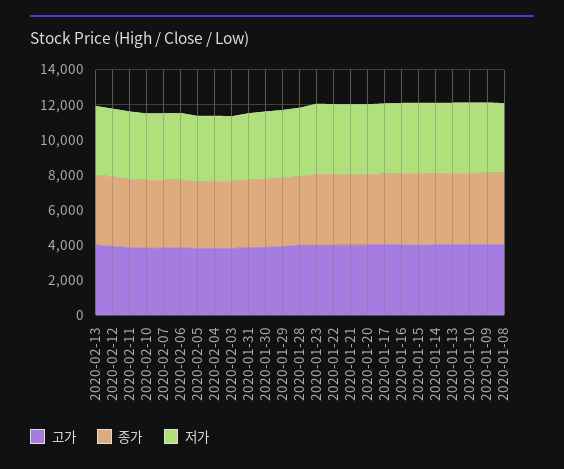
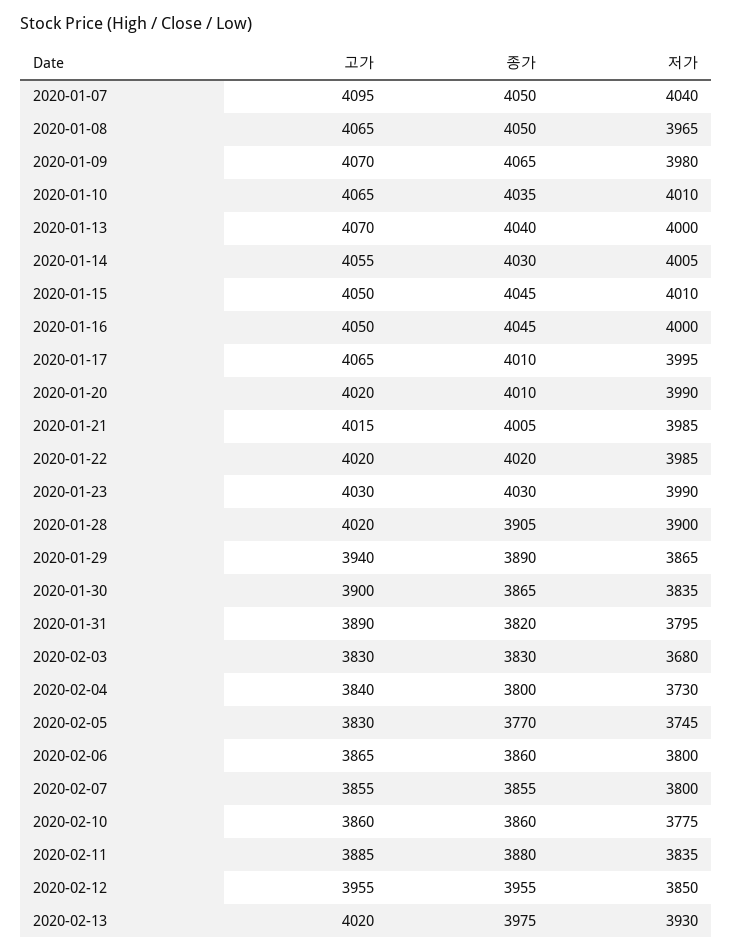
  {
    "고가": {
      "2020-02-13": 4020,
      "2020-02-12": 3955,
      "2020-02-11": 3885,
      "2020-02-10": 3860,
      "2020-02-07": 3855,
      "2020-02-06": 3865,
      "2020-02-05": 3830,
      "2020-02-04": 3840,
      "2020-02-03": 3830,
      "2020-01-31": 3890,
      "2020-01-30": 3900,
      "2020-01-29": 3940,
      "2020-01-28": 4020,
      "2020-01-23": 4030,
      "2020-01-22": 4020,
      "2020-01-21": 4015,
      "2020-01-20": 4020,
      "2020-01-17": 4065,
      "2020-01-16": 4050,
      "2020-01-15": 4050,
      "2020-01-14": 4055,
      "2020-01-13": 4070,
      "2020-01-10": 4065,
      "2020-01-09": 4070,
-     "2020-01-08": 4065
+     "2020-01-08": 4065,
+     "2020-01-07": 4095
    },
    "종가": {
      "2020-02-13": 3975,
      "2020-02-12": 3955,
      "2020-02-11": 3880,
      "2020-02-10": 3860,
      "2020-02-07": 3855,
      "2020-02-06": 3860,
      "2020-02-05": 3770,
      "2020-02-04": 3800,
      "2020-02-03": 3830,
      "2020-01-31": 3820,
      "2020-01-30": 3865,
      "2020-01-29": 3890,
      "2020-01-28": 3905,
      "2020-01-23": 4030,
      "2020-01-22": 4020,
      "2020-01-21": 4005,
      "2020-01-20": 4010,
      "2020-01-17": 4010,
      "2020-01-16": 4045,
      "2020-01-15": 4045,
      "2020-01-14": 4030,
      "2020-01-13": 4040,
      "2020-01-10": 4035,
      "2020-01-09": 4065,
-     "2020-01-08": 4050
+     "2020-01-08": 4050,
+     "2020-01-07": 4050
    },
    "저가": {
      "2020-02-13": 3930,
      "2020-02-12": 3850,
      "2020-02-11": 3835,
      "2020-02-10": 3775,
      "2020-02-07": 3800,
      "2020-02-06": 3800,
      "2020-02-05": 3745,
      "2020-02-04": 3730,
      "2020-02-03": 3680,
      "2020-01-31": 3795,
      "2020-01-30": 3835,
      "2020-01-29": 3865,
      "2020-01-28": 3900,
      "2020-01-23": 3990,
      "2020-01-22": 3985,
      "2020-01-21": 3985,
      "2020-01-20": 3990,
      "2020-01-17": 3995,
      "2020-01-16": 4000,
      "2020-01-15": 4010,
      "2020-01-14": 4005,
      "2020-01-13": 4000,
      "2020-01-10": 4010,
      "2020-01-09": 3980,
-     "2020-01-08": 3965
+     "2020-01-08": 3965,
+     "2020-01-07": 4040
    }
  }

